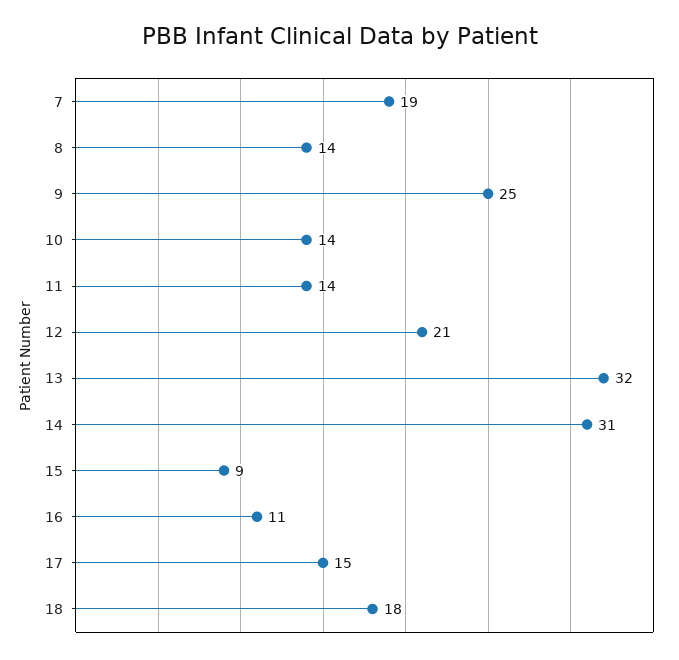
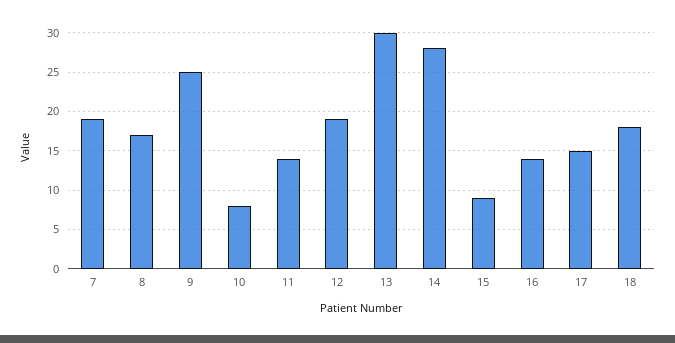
  {
    "7": 19,
-   "8": 14,
+   "8": 17,
    "9": 25,
-   "10": 14,
+   "10": 8,
    "11": 14,
-   "12": 21,
+   "12": 19,
-   "13": 32,
+   "13": 30,
-   "14": 31,
+   "14": 28,
    "15": 9,
-   "16": 11,
+   "16": 14,
    "17": 15,
    "18": 18
  }

